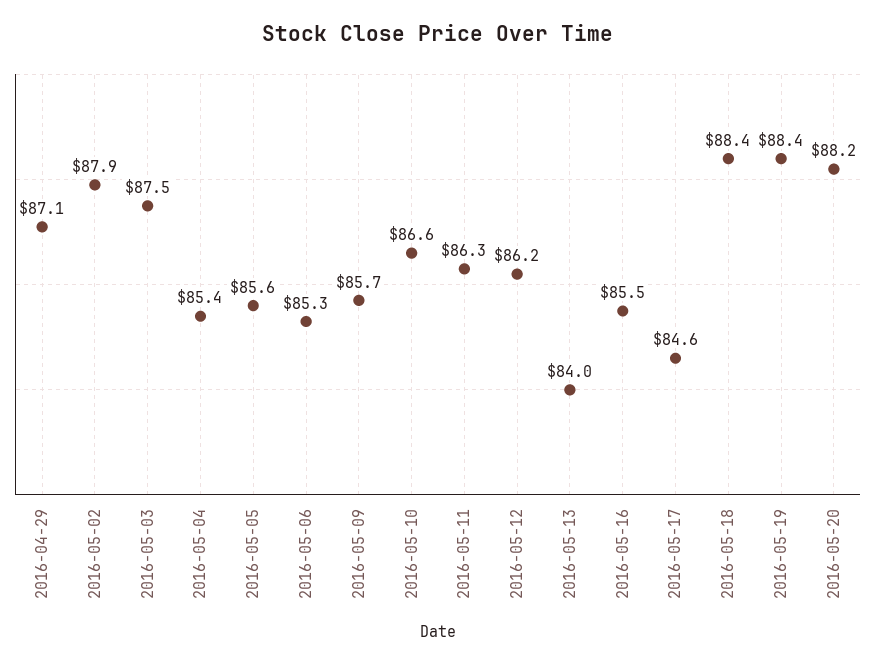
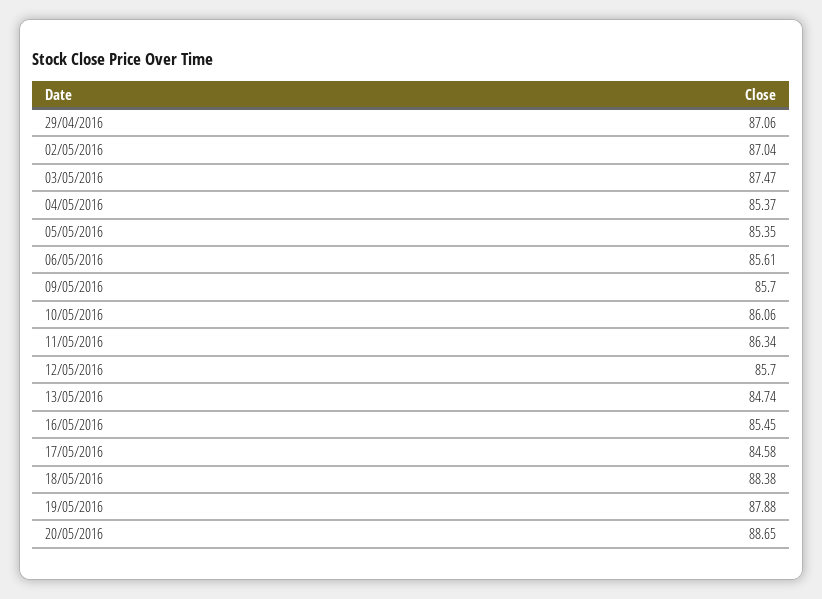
  {
    "2016-04-29": 87.06,
-   "2016-05-02": 87.9,
+   "2016-05-02": 87.04,
    "2016-05-03": 87.47,
    "2016-05-04": 85.37,
-   "2016-05-05": 85.6,
+   "2016-05-05": 85.35,
-   "2016-05-06": 85.3,
+   "2016-05-06": 85.61,
    "2016-05-09": 85.7,
-   "2016-05-10": 86.6,
+   "2016-05-10": 86.06,
    "2016-05-11": 86.34,
-   "2016-05-12": 86.2,
+   "2016-05-12": 85.7,
-   "2016-05-13": 84,
+   "2016-05-13": 84.74,
    "2016-05-16": 85.45,
    "2016-05-17": 84.58,
    "2016-05-18": 88.38,
-   "2016-05-19": 88.4,
+   "2016-05-19": 87.88,
-   "2016-05-20": 88.2
+   "2016-05-20": 88.65
  }

